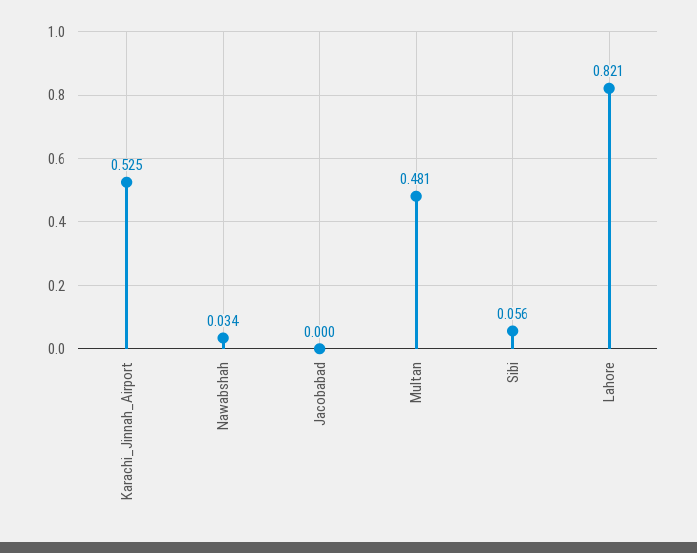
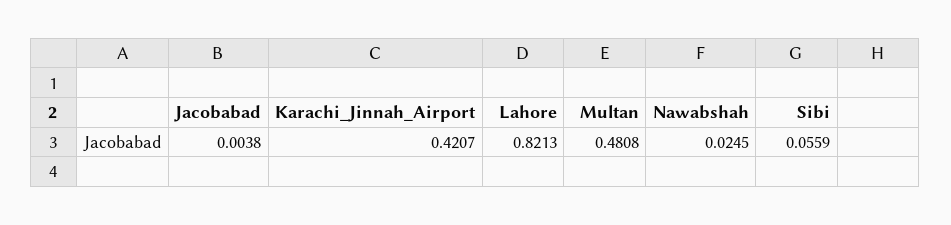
  {
-   "Karachi_Jinnah_Airport": 0.525,
+   "Karachi_Jinnah_Airport": 0.4207,
-   "Nawabshah": 0.034,
+   "Nawabshah": 0.0245,
-   "Jacobabad": 0,
+   "Jacobabad": 0.0038,
    "Multan": 0.4808,
    "Sibi": 0.0559,
    "Lahore": 0.8213
  }

